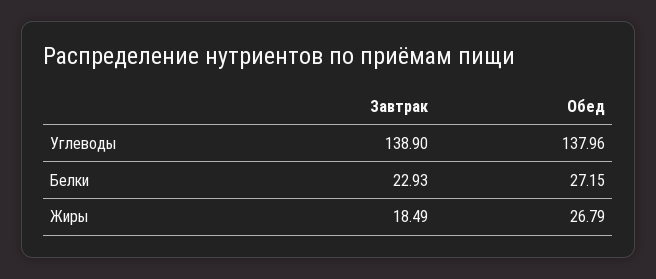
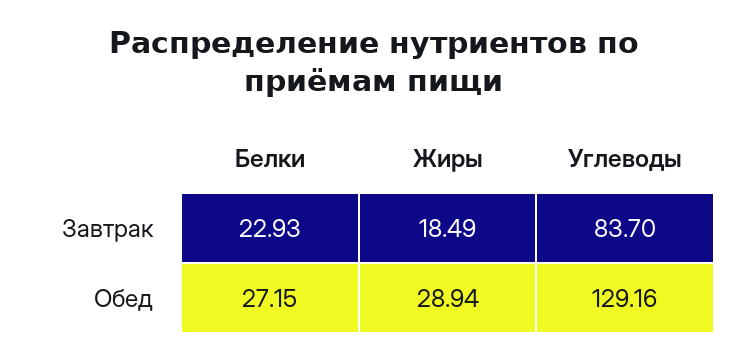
  {
    "Завтрак": {
-     "Углеводы": 138.9,
+     "Углеводы": 83.7,
      "Белки": 22.93,
      "Жиры": 18.49
    },
    "Обед": {
-     "Углеводы": 137.96,
+     "Углеводы": 129.16,
      "Белки": 27.15,
-     "Жиры": 26.79
+     "Жиры": 28.94
    }
  }

